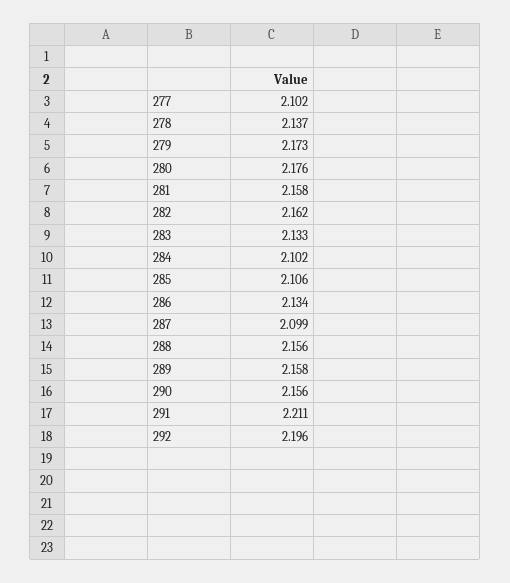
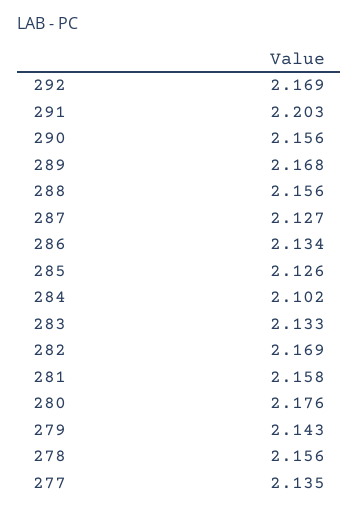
  {
-   "277": 2.102,
+   "277": 2.135,
-   "278": 2.137,
+   "278": 2.156,
-   "279": 2.173,
+   "279": 2.143,
    "280": 2.176,
    "281": 2.158,
-   "282": 2.162,
+   "282": 2.169,
    "283": 2.133,
    "284": 2.102,
-   "285": 2.106,
+   "285": 2.126,
    "286": 2.134,
-   "287": 2.099,
+   "287": 2.127,
    "288": 2.156,
-   "289": 2.158,
+   "289": 2.168,
    "290": 2.156,
-   "291": 2.211,
+   "291": 2.203,
-   "292": 2.196
+   "292": 2.169
  }

